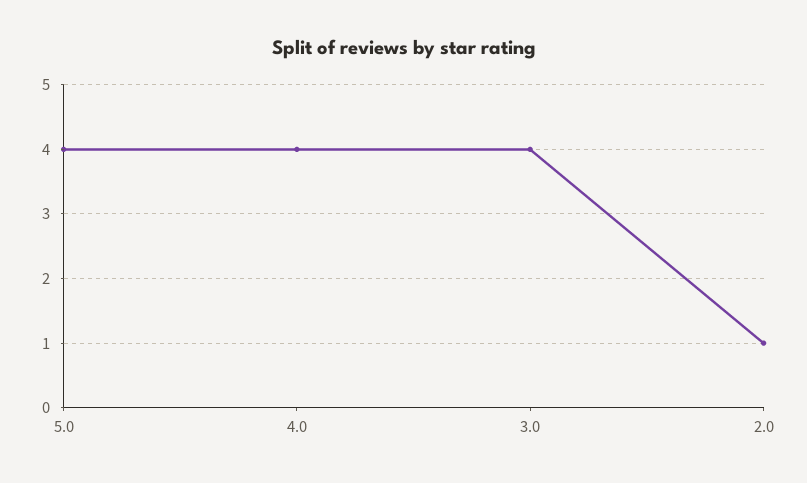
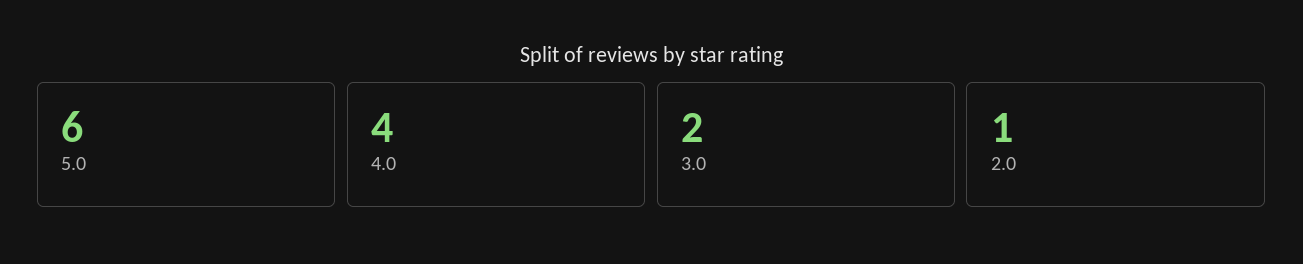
  {
-   "5.0": 4,
+   "5.0": 6,
    "4.0": 4,
-   "3.0": 4,
+   "3.0": 2,
    "2.0": 1
  }

